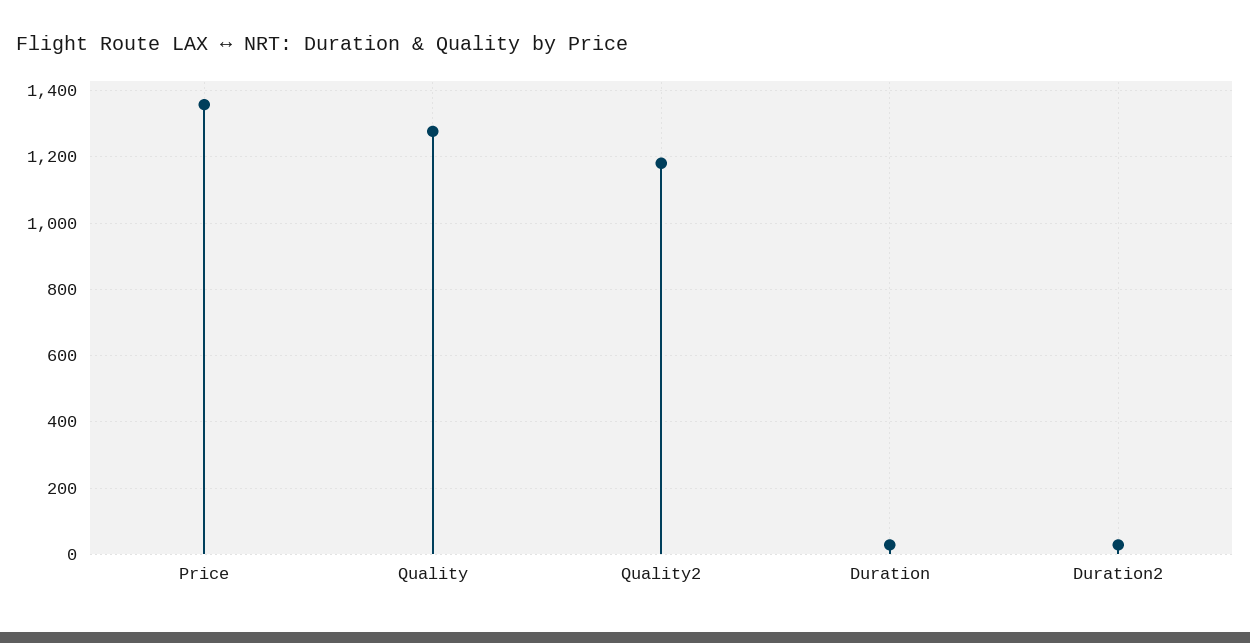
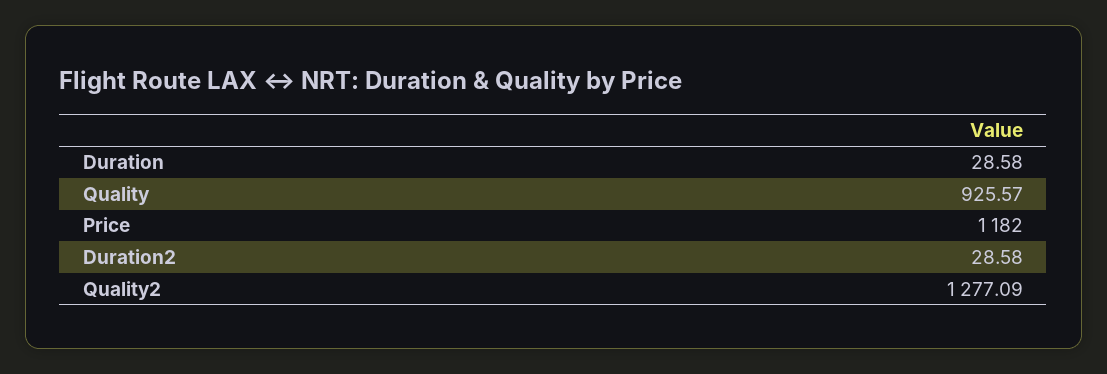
  {
-   "Price": 1360,
+   "Price": 1182,
-   "Quality": 1280,
+   "Quality": 925.57,
-   "Quality2": 1180,
+   "Quality2": 1277.09,
    "Duration": 28.58,
    "Duration2": 28.58
  }

